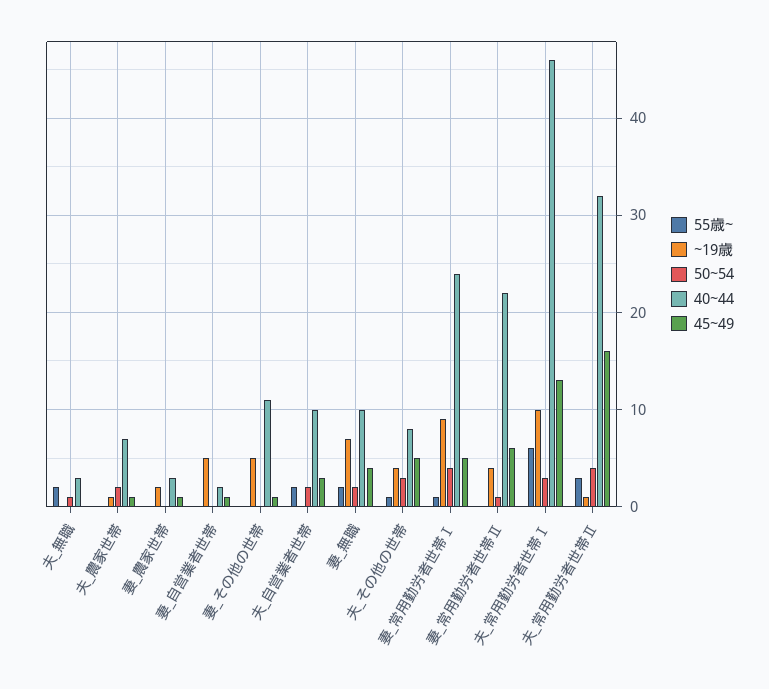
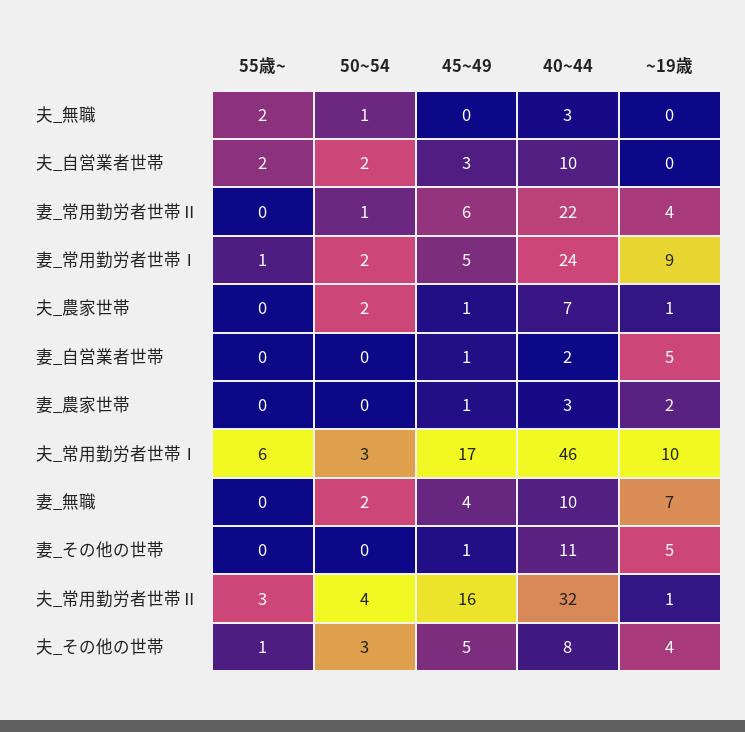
  {
    "55歳~": {
      "夫_無職": 2,
      "夫_農家世帯": 0,
      "妻_農家世帯": 0,
      "妻_自営業者世帯": 0,
      "妻_その他の世帯": 0,
      "夫_自営業者世帯": 2,
-     "妻_無職": 2,
+     "妻_無職": 0,
      "夫_その他の世帯": 1,
      "妻_常用勤労者世帯Ⅰ": 1,
      "妻_常用勤労者世帯Ⅱ": 0,
      "夫_常用勤労者世帯Ⅰ": 6,
      "夫_常用勤労者世帯Ⅱ": 3
    },
    "~19歳": {
      "夫_無職": 0,
      "夫_農家世帯": 1,
      "妻_農家世帯": 2,
      "妻_自営業者世帯": 5,
      "妻_その他の世帯": 5,
      "夫_自営業者世帯": 0,
      "妻_無職": 7,
      "夫_その他の世帯": 4,
      "妻_常用勤労者世帯Ⅰ": 9,
      "妻_常用勤労者世帯Ⅱ": 4,
      "夫_常用勤労者世帯Ⅰ": 10,
      "夫_常用勤労者世帯Ⅱ": 1
    },
    "50~54": {
      "夫_無職": 1,
      "夫_農家世帯": 2,
      "妻_農家世帯": 0,
      "妻_自営業者世帯": 0,
      "妻_その他の世帯": 0,
      "夫_自営業者世帯": 2,
      "妻_無職": 2,
      "夫_その他の世帯": 3,
-     "妻_常用勤労者世帯Ⅰ": 4,
+     "妻_常用勤労者世帯Ⅰ": 2,
      "妻_常用勤労者世帯Ⅱ": 1,
      "夫_常用勤労者世帯Ⅰ": 3,
      "夫_常用勤労者世帯Ⅱ": 4
    },
    "40~44": {
      "夫_無職": 3,
      "夫_農家世帯": 7,
      "妻_農家世帯": 3,
      "妻_自営業者世帯": 2,
      "妻_その他の世帯": 11,
      "夫_自営業者世帯": 10,
      "妻_無職": 10,
      "夫_その他の世帯": 8,
      "妻_常用勤労者世帯Ⅰ": 24,
      "妻_常用勤労者世帯Ⅱ": 22,
      "夫_常用勤労者世帯Ⅰ": 46,
      "夫_常用勤労者世帯Ⅱ": 32
    },
    "45~49": {
      "夫_無職": 0,
      "夫_農家世帯": 1,
      "妻_農家世帯": 1,
      "妻_自営業者世帯": 1,
      "妻_その他の世帯": 1,
      "夫_自営業者世帯": 3,
      "妻_無職": 4,
      "夫_その他の世帯": 5,
      "妻_常用勤労者世帯Ⅰ": 5,
      "妻_常用勤労者世帯Ⅱ": 6,
-     "夫_常用勤労者世帯Ⅰ": 13,
+     "夫_常用勤労者世帯Ⅰ": 17,
      "夫_常用勤労者世帯Ⅱ": 16
    }
  }

